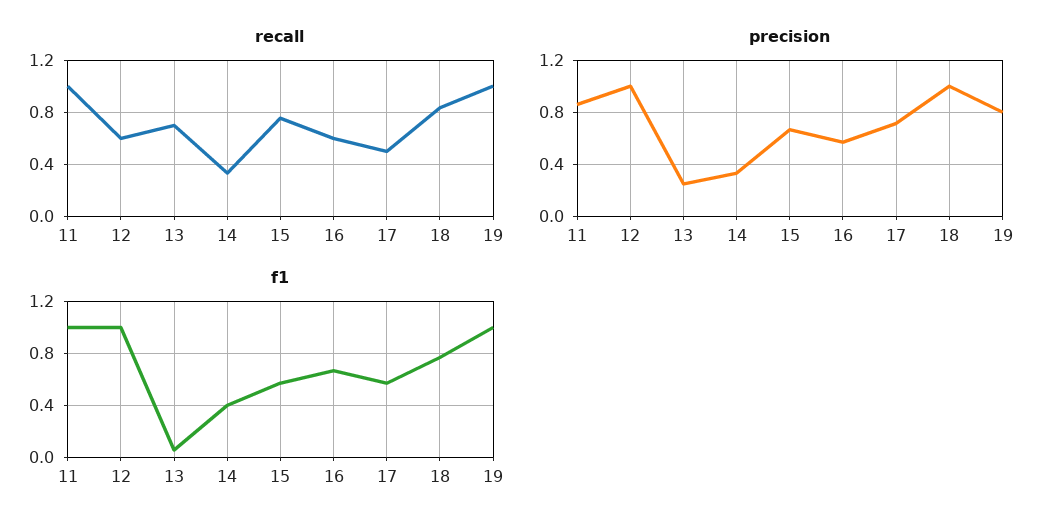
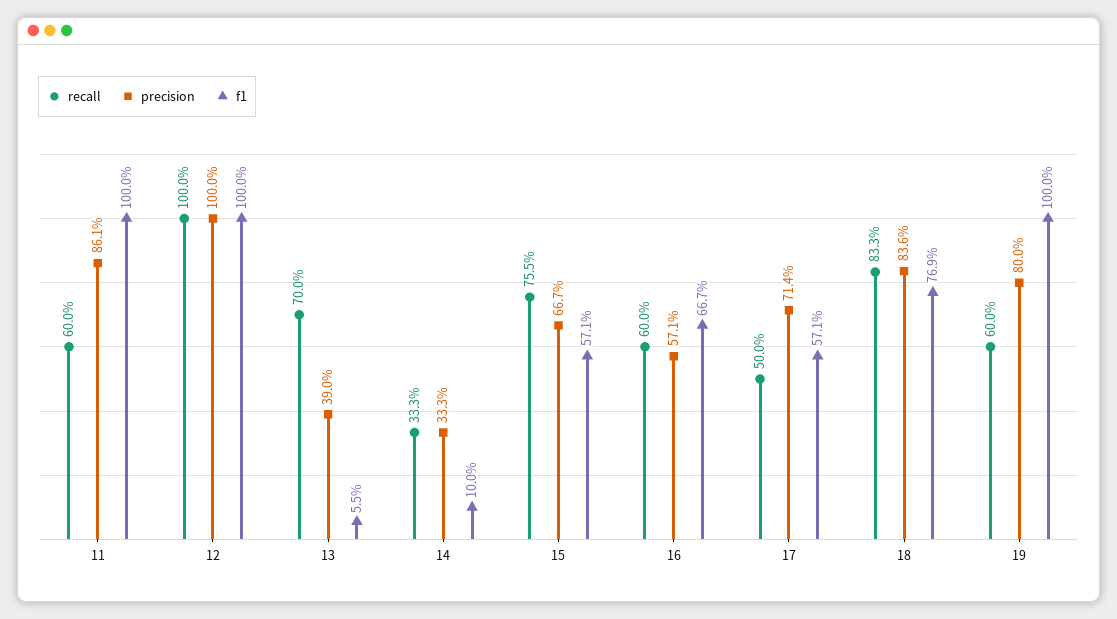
  {
    "recall": {
-     "11": 1,
+     "11": 0.6,
-     "12": 0.6,
+     "12": 1,
      "13": 0.7,
      "14": 0.333,
      "15": 0.755,
      "16": 0.6,
      "17": 0.5,
      "18": 0.833,
-     "19": 1
+     "19": 0.6
    },
    "precision": {
      "11": 0.861,
      "12": 1,
-     "13": 0.25,
+     "13": 0.39,
      "14": 0.333,
      "15": 0.667,
      "16": 0.571,
      "17": 0.714,
-     "18": 1,
+     "18": 0.836,
      "19": 0.8
    },
    "f1": {
      "11": 1,
      "12": 1,
      "13": 0.055,
-     "14": 0.4,
+     "14": 0.1,
      "15": 0.571,
      "16": 0.667,
      "17": 0.571,
      "18": 0.769,
      "19": 1
    }
  }

